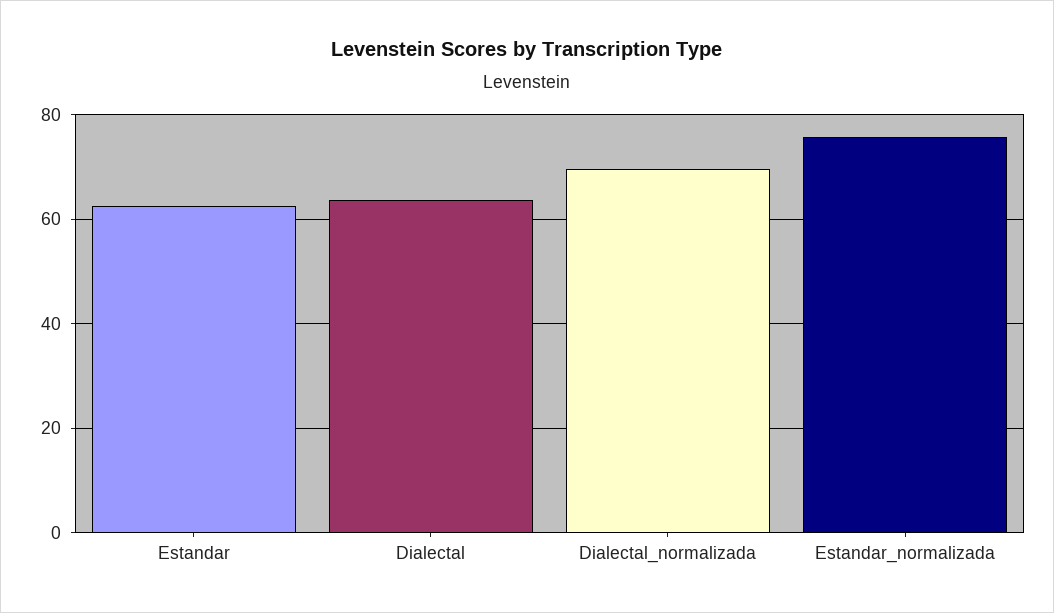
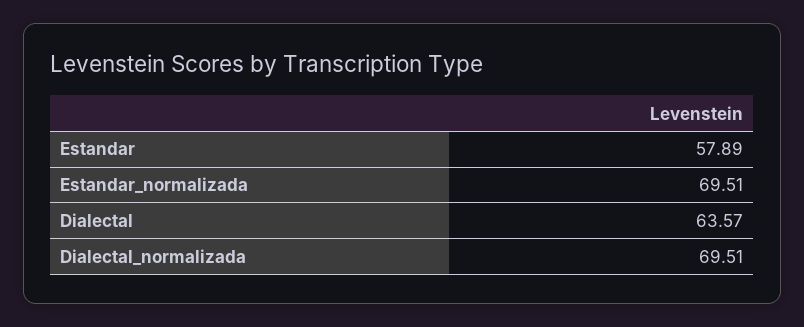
  {
-   "Estandar": 62,
+   "Estandar": 57.89,
    "Dialectal": 63.57,
    "Dialectal_normalizada": 69.51,
-   "Estandar_normalizada": 76
+   "Estandar_normalizada": 69.51
  }

